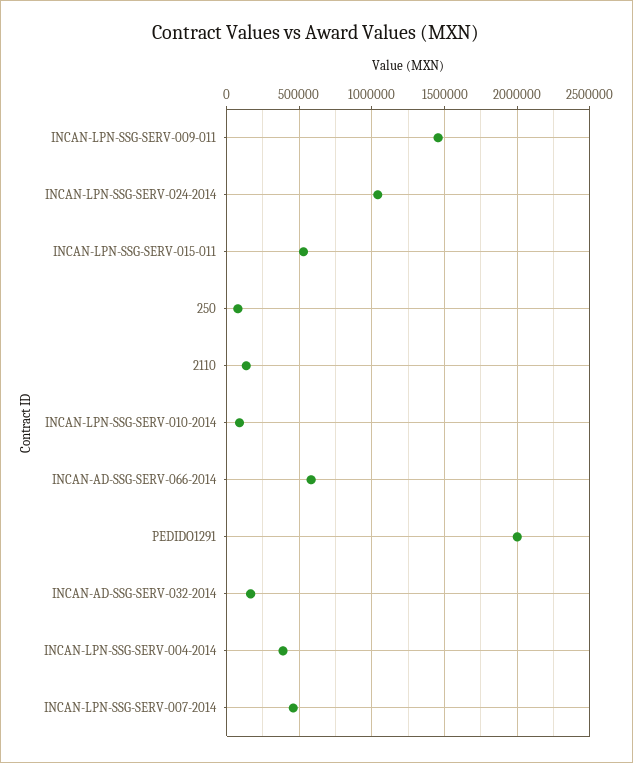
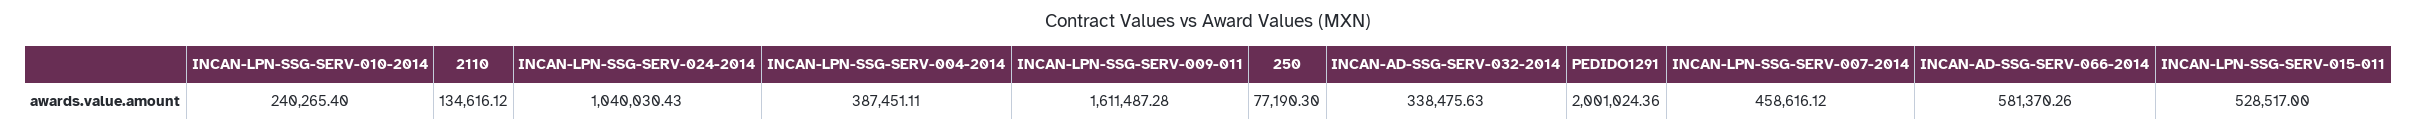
  {
-   "INCAN-LPN-SSG-SERV-009-011": 1450000,
+   "INCAN-LPN-SSG-SERV-009-011": 1611487.28,
    "INCAN-LPN-SSG-SERV-024-2014": 1040030.43,
    "INCAN-LPN-SSG-SERV-015-011": 528517,
    "250": 77190.3,
    "2110": 134616.12,
-   "INCAN-LPN-SSG-SERV-010-2014": 100000,
+   "INCAN-LPN-SSG-SERV-010-2014": 240265.4,
    "INCAN-AD-SSG-SERV-066-2014": 581370.26,
    "PEDIDO1291": 2001024.36,
-   "INCAN-AD-SSG-SERV-032-2014": 150000,
+   "INCAN-AD-SSG-SERV-032-2014": 338475.63,
    "INCAN-LPN-SSG-SERV-004-2014": 387451.11,
    "INCAN-LPN-SSG-SERV-007-2014": 458616.12
  }

